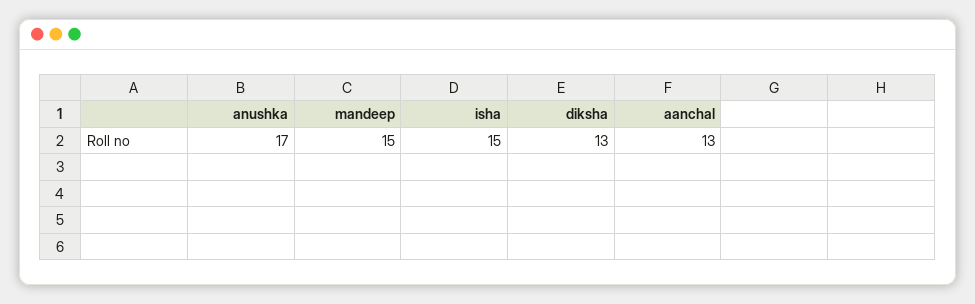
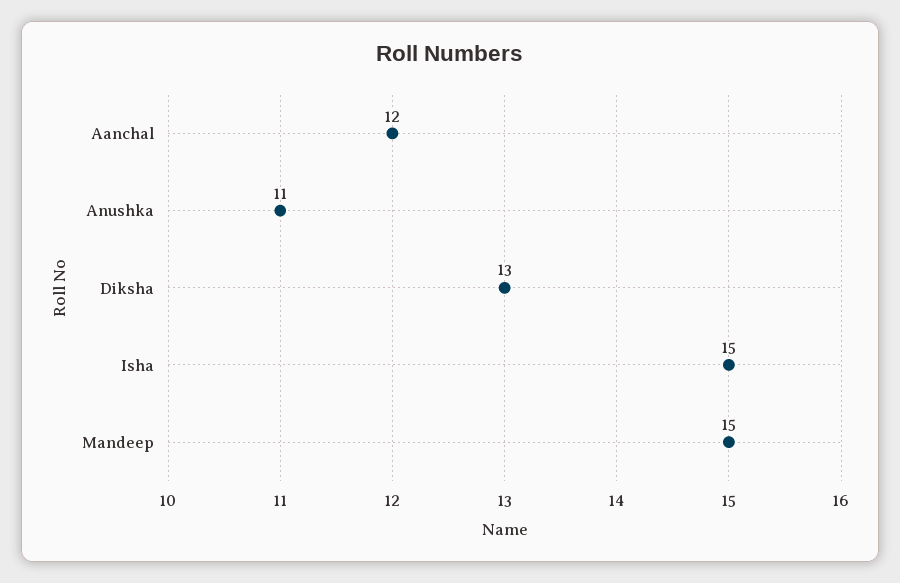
  {
-   "anushka": 17,
+   "anushka": 11,
    "mandeep": 15,
    "isha": 15,
    "diksha": 13,
-   "aanchal": 13
+   "aanchal": 12
  }

